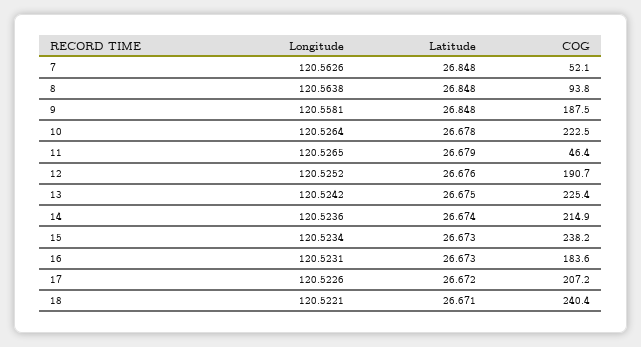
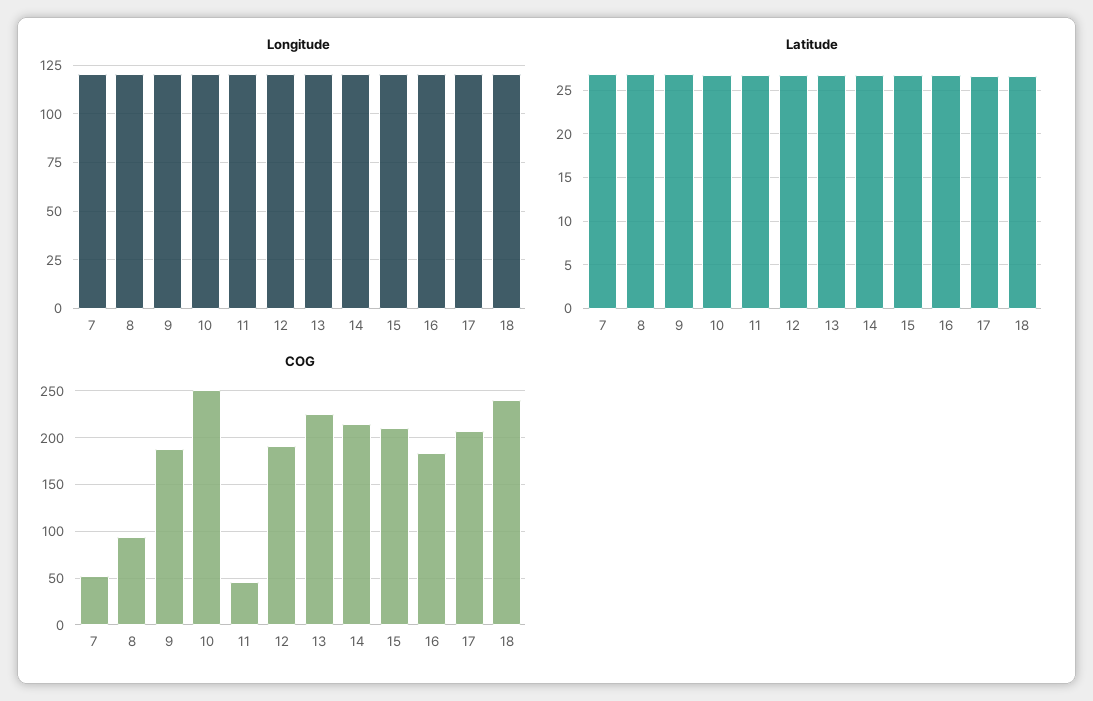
  {
    "Longitude": {
      "7": 120.5626,
      "8": 120.5638,
      "9": 120.5581,
      "10": 120.5264,
      "11": 120.5265,
      "12": 120.5252,
      "13": 120.5242,
      "14": 120.5236,
      "15": 120.5234,
      "16": 120.5231,
      "17": 120.5226,
      "18": 120.5221
    },
    "Latitude": {
      "7": 26.848,
      "8": 26.848,
      "9": 26.848,
      "10": 26.678,
      "11": 26.679,
      "12": 26.676,
      "13": 26.675,
      "14": 26.674,
      "15": 26.673,
      "16": 26.673,
      "17": 26.672,
      "18": 26.671
    },
    "COG": {
      "7": 52.1,
      "8": 93.8,
      "9": 187.5,
-     "10": 222.5,
+     "10": 250,
      "11": 46.4,
      "12": 190.7,
      "13": 225.4,
      "14": 214.9,
-     "15": 238.2,
+     "15": 210,
      "16": 183.6,
      "17": 207.2,
      "18": 240.4
    }
  }

